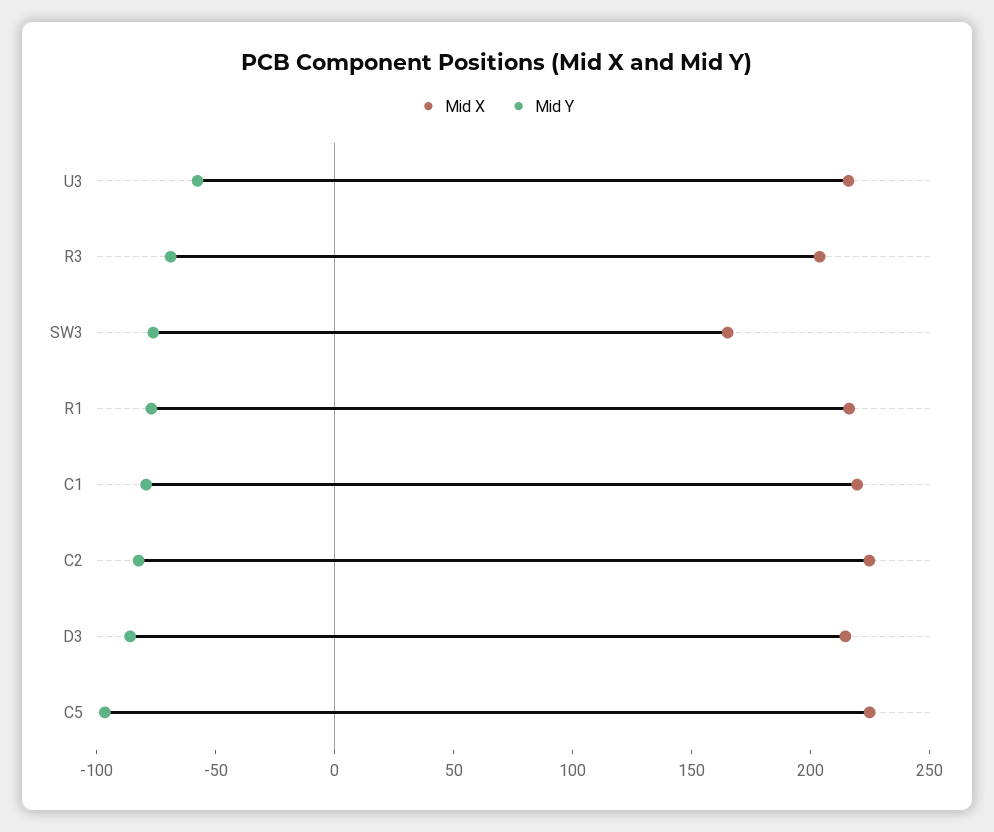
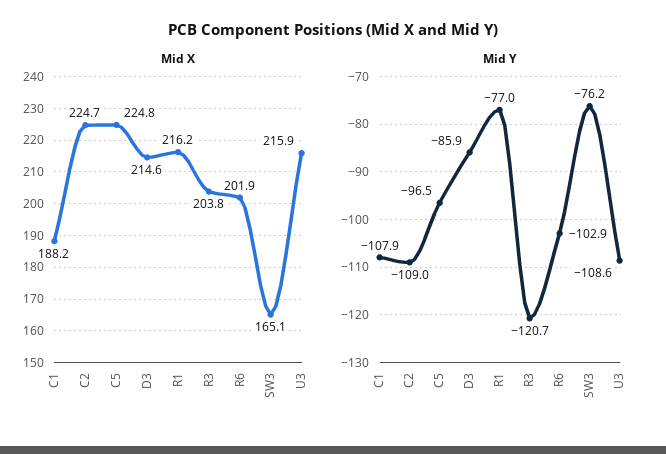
  {
    "Mid X": {
      "U3": 215.9,
      "R3": 203.8,
      "SW3": 165.1,
      "R1": 216.2,
-     "C1": 220,
+     "C1": 188.2,
      "C2": 224.7,
      "D3": 214.6,
-     "C5": 224.8
+     "C5": 224.8,
+     "R6": 201.9
    },
    "Mid Y": {
-     "U3": -60,
+     "U3": -108.6,
-     "R3": -70,
+     "R3": -120.7,
      "SW3": -76.2,
      "R1": -77,
-     "C1": -80,
+     "C1": -107.9,
-     "C2": -80,
+     "C2": -109,
      "D3": -85.9,
-     "C5": -96.5
+     "C5": -96.5,
+     "R6": -102.9
    }
  }

